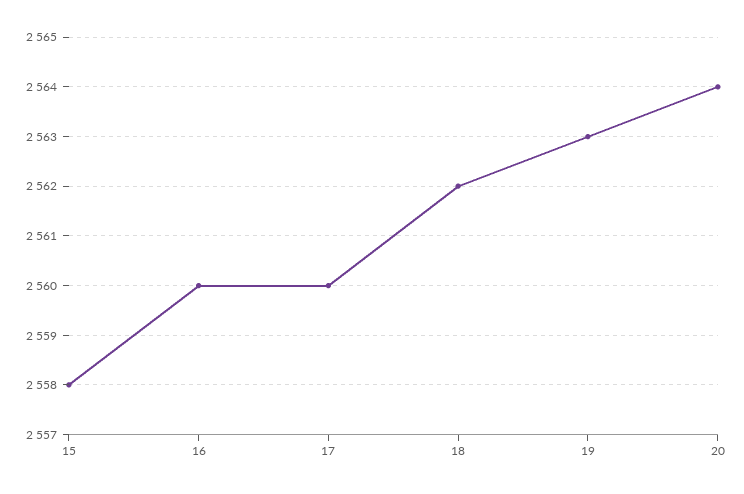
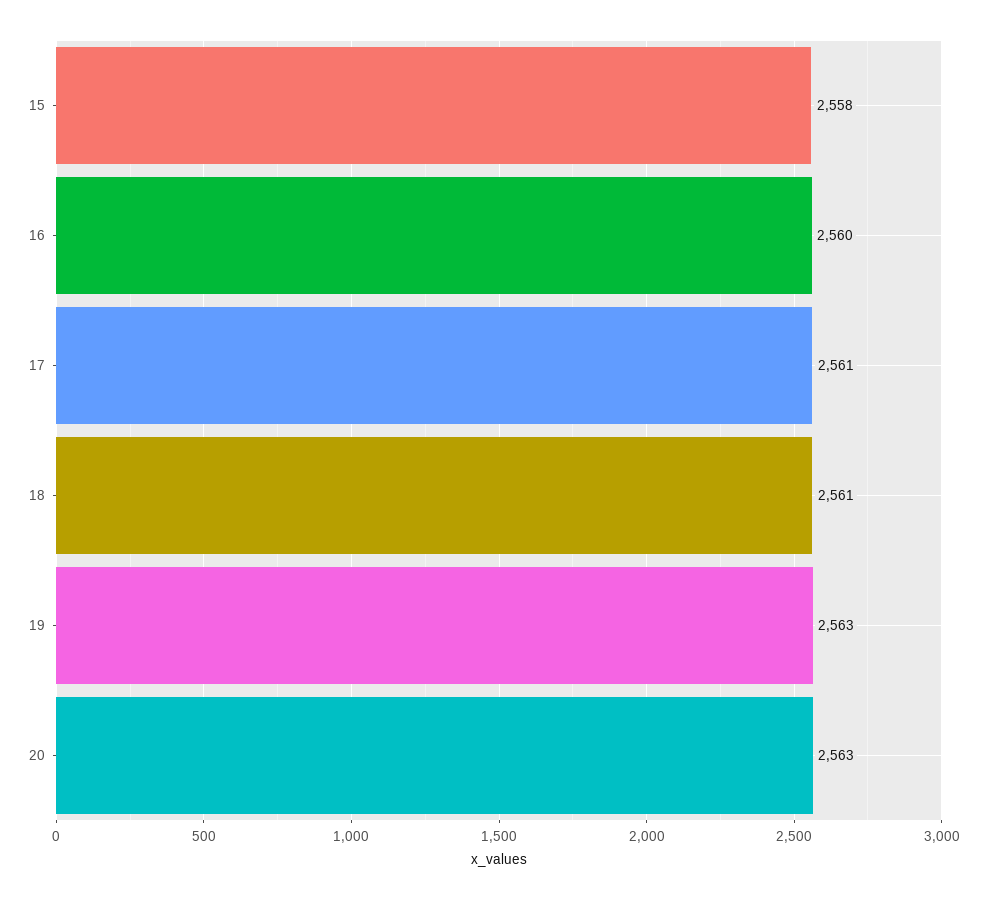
  {
    "15": 2558,
    "16": 2560,
-   "17": 2560,
+   "17": 2561,
-   "18": 2562,
+   "18": 2561,
    "19": 2563,
-   "20": 2564
+   "20": 2563
  }

